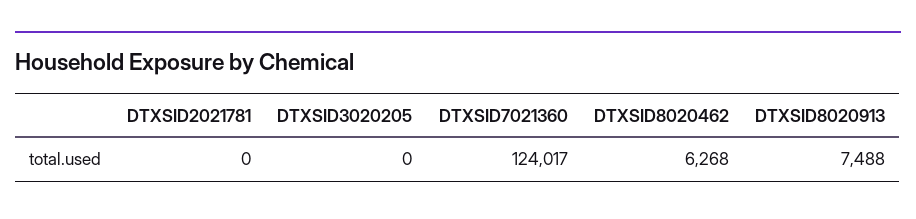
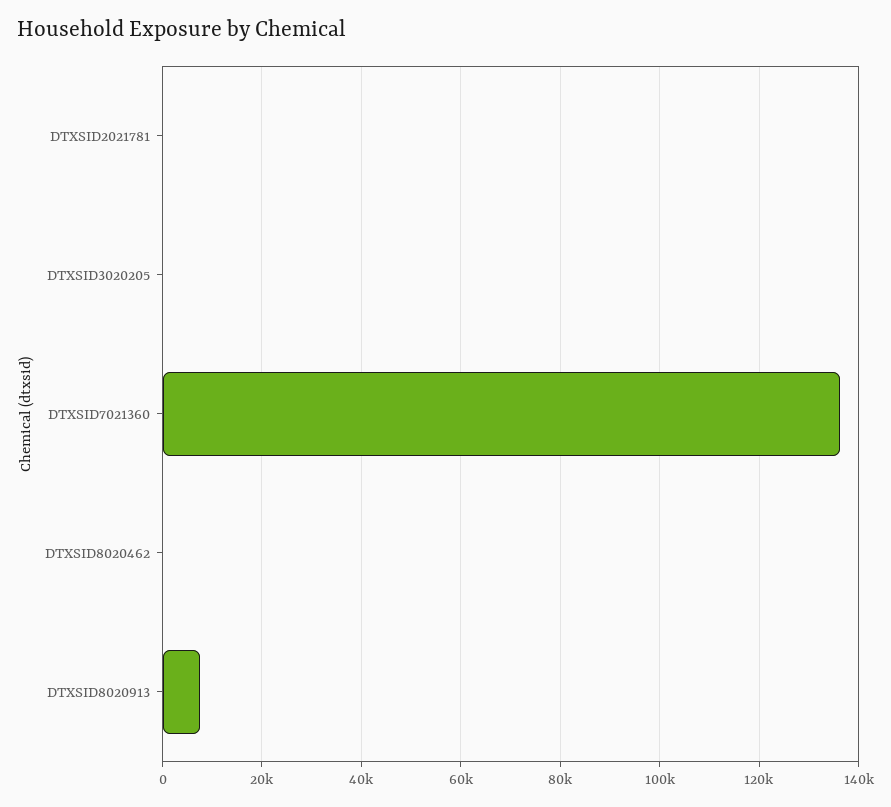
  {
    "DTXSID2021781": 0,
    "DTXSID3020205": 0,
-   "DTXSID7021360": 124017,
+   "DTXSID7021360": 136000,
-   "DTXSID8020462": 6268,
+   "DTXSID8020462": 0,
    "DTXSID8020913": 7488
  }

